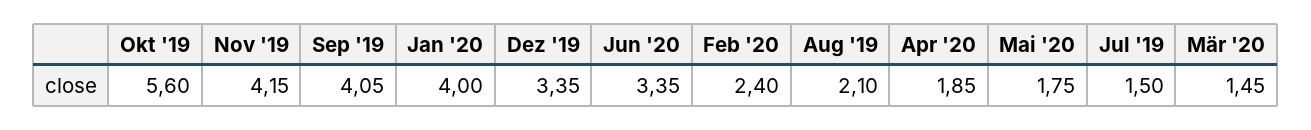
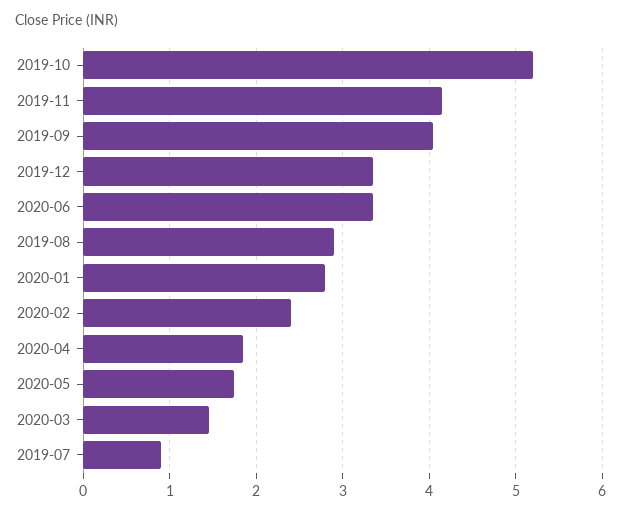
  {
-   "Okt '19": 5.6,
+   "Okt '19": 5.2,
    "Nov '19": 4.15,
    "Sep '19": 4.05,
-   "Jan '20": 4,
+   "Jan '20": 2.8,
    "Dez '19": 3.35,
    "Jun '20": 3.35,
    "Feb '20": 2.4,
-   "Aug '19": 2.1,
+   "Aug '19": 2.9,
    "Apr '20": 1.85,
    "Mai '20": 1.75,
-   "Jul '19": 1.5,
+   "Jul '19": 0.9,
    "Mär '20": 1.45
  }

